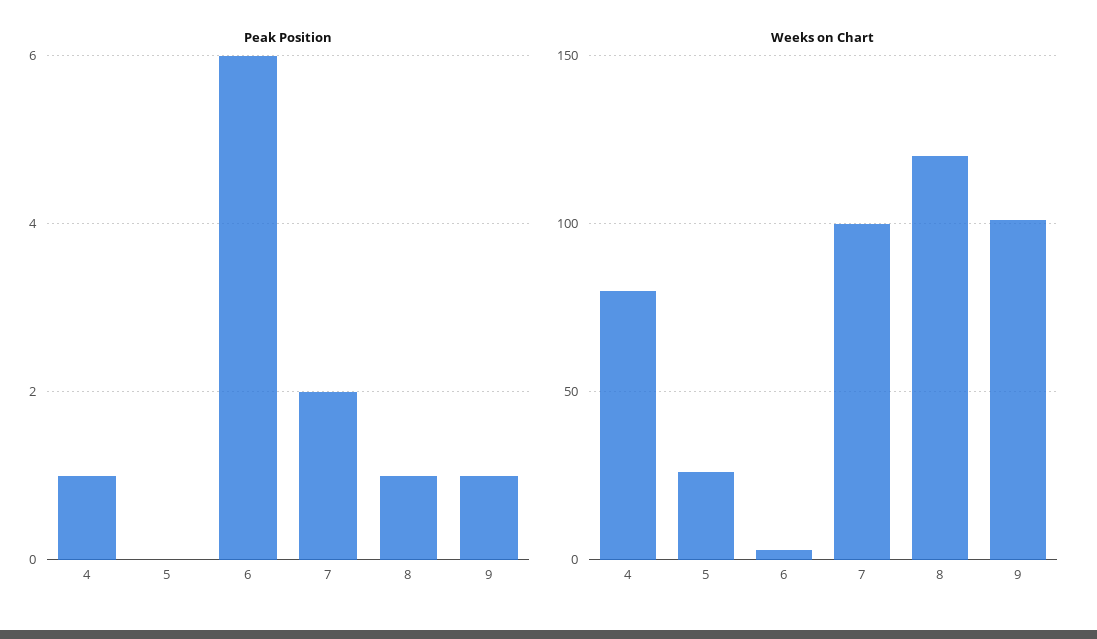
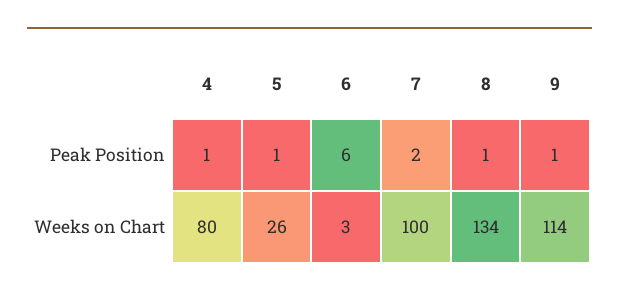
  {
    "Peak Position": {
      "4": 1,
-     "5": 0,
+     "5": 1,
      "6": 6,
      "7": 2,
      "8": 1,
      "9": 1
    },
    "Weeks on Chart": {
      "4": 80,
      "5": 26,
      "6": 3,
      "7": 100,
-     "8": 120,
+     "8": 134,
-     "9": 100
+     "9": 114
    }
  }

